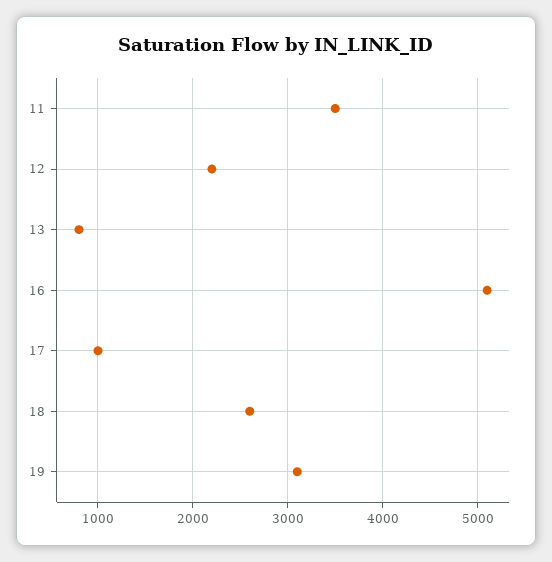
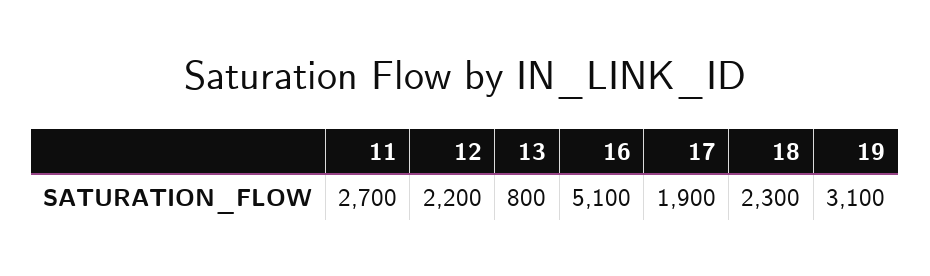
  {
-   "11": 3500,
+   "11": 2700,
    "12": 2200,
    "13": 800,
    "16": 5100,
-   "17": 1000,
+   "17": 1900,
-   "18": 2600,
+   "18": 2300,
    "19": 3100
  }

